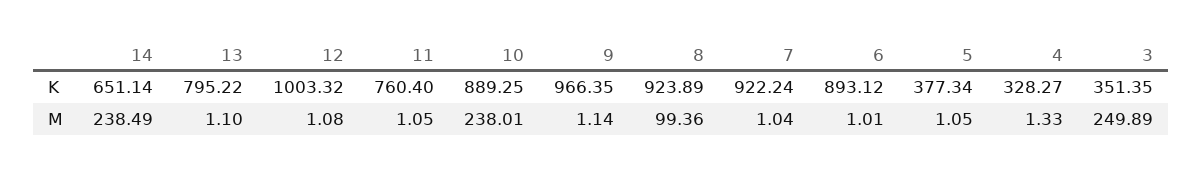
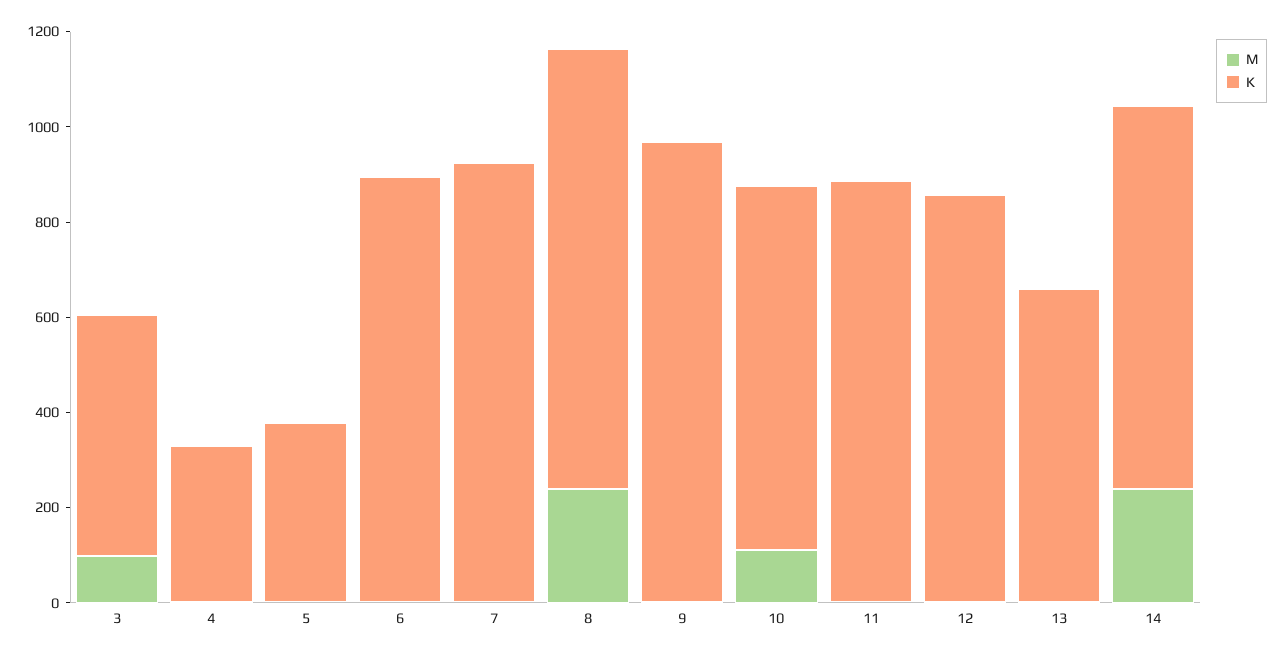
  {
    "K": {
-     "14": 651.14,
+     "14": 800,
-     "13": 795.22,
+     "13": 650,
-     "12": 1003.32,
+     "12": 850,
-     "11": 760.4,
+     "11": 900,
-     "10": 889.25,
+     "10": 750,
      "9": 966.35,
      "8": 923.89,
      "7": 922.24,
      "6": 893.12,
      "5": 377.34,
      "4": 328.27,
-     "3": 351.35
+     "3": 500
    },
    "M": {
      "14": 238.49,
      "13": 1.1,
      "12": 1.08,
      "11": 1.05,
-     "10": 238.01,
+     "10": 100,
      "9": 1.14,
-     "8": 99.36,
+     "8": 250,
      "7": 1.04,
      "6": 1.01,
      "5": 1.05,
      "4": 1.33,
-     "3": 249.89
+     "3": 100
    }
  }

